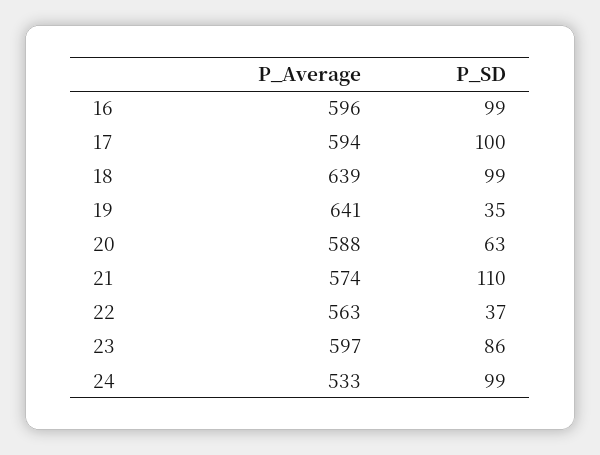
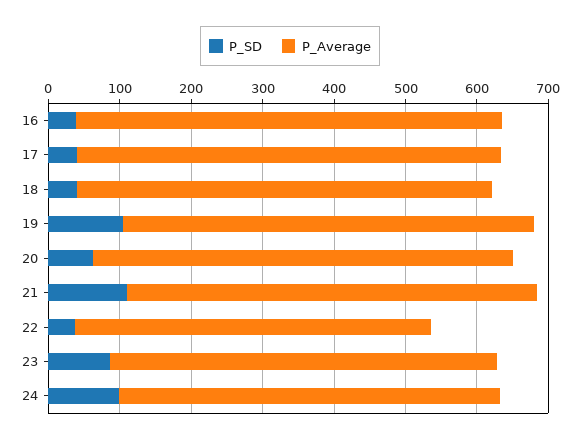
  {
    "P_Average": {
      "16": 596,
      "17": 594,
-     "18": 639,
+     "18": 580,
-     "19": 641,
+     "19": 580,
      "20": 588,
      "21": 574,
-     "22": 563,
+     "22": 500,
-     "23": 597,
+     "23": 540,
      "24": 533
    },
    "P_SD": {
-     "16": 99,
+     "16": 40,
-     "17": 100,
+     "17": 40,
-     "18": 99,
+     "18": 40,
-     "19": 35,
+     "19": 100,
      "20": 63,
      "21": 110,
      "22": 37,
      "23": 86,
      "24": 99
    }
  }

